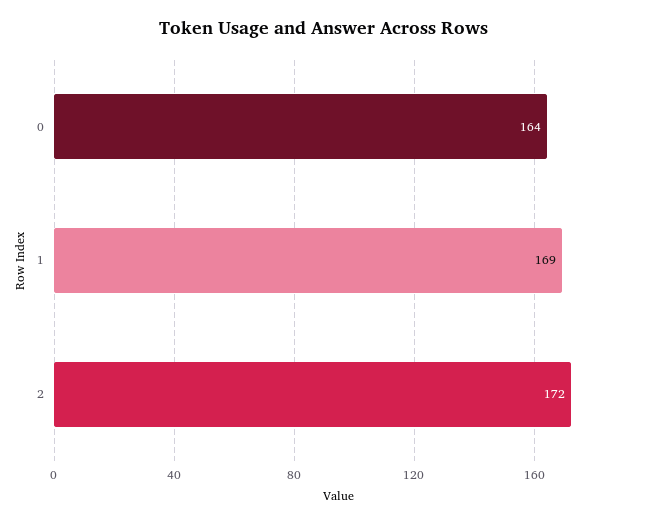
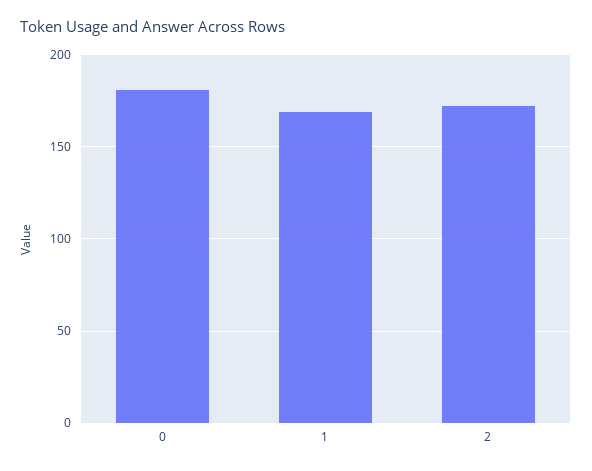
  {
-   "0": 164,
+   "0": 180,
    "1": 169,
    "2": 172
  }

